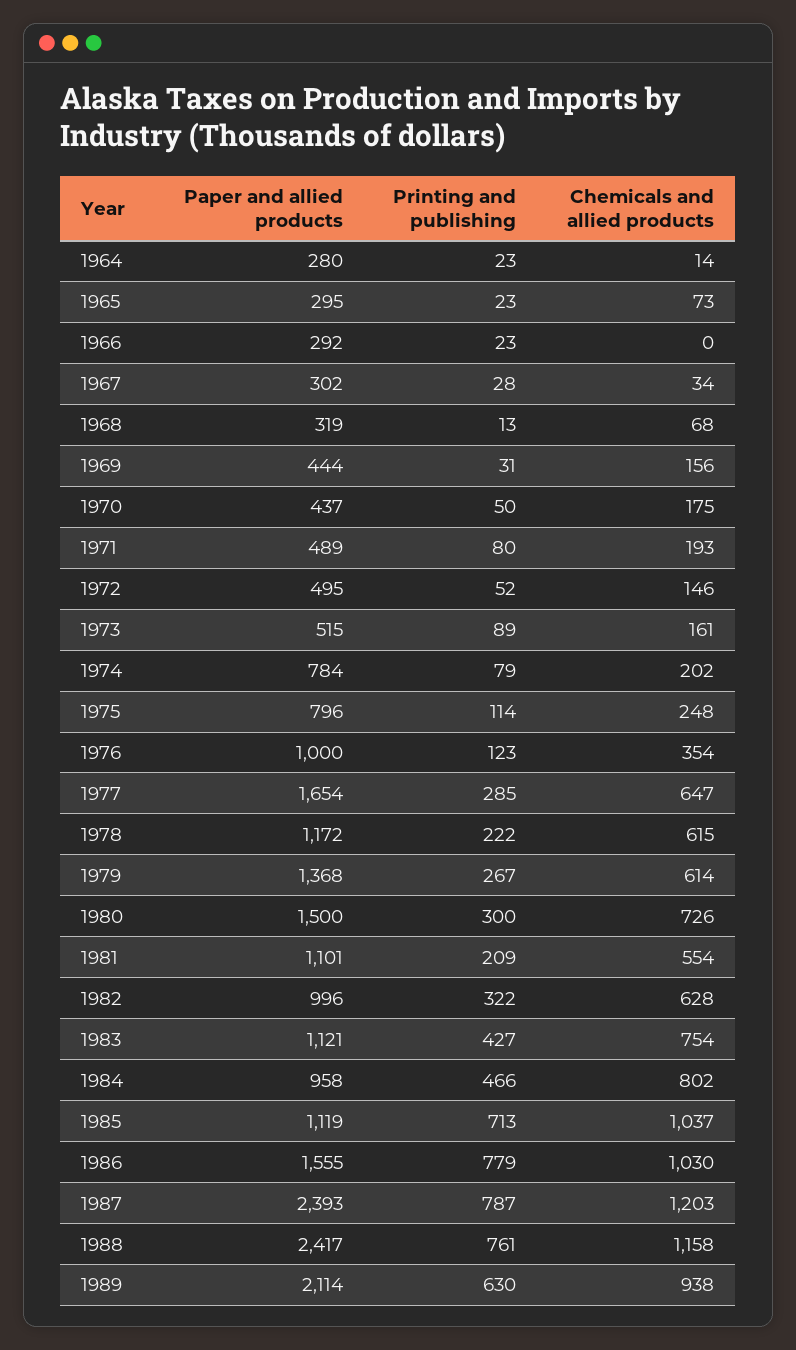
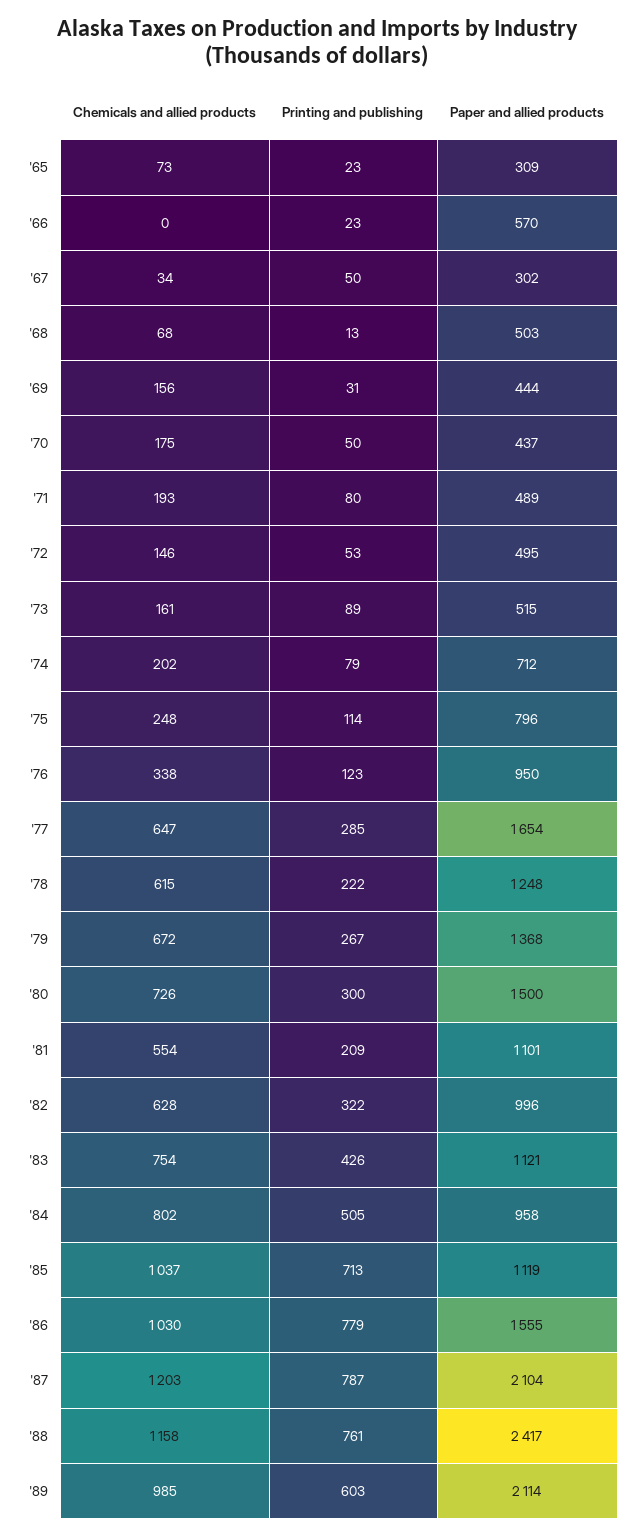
  {
    "Paper and allied products": {
-     "1964": 280,
-     "1965": 295,
+     "1965": 309,
-     "1966": 292,
+     "1966": 570,
      "1967": 302,
-     "1968": 319,
+     "1968": 503,
      "1969": 444,
      "1970": 437,
      "1971": 489,
      "1972": 495,
      "1973": 515,
-     "1974": 784,
+     "1974": 712,
      "1975": 796,
-     "1976": 1000,
+     "1976": 950,
      "1977": 1654,
-     "1978": 1172,
+     "1978": 1248,
      "1979": 1368,
      "1980": 1500,
      "1981": 1101,
      "1982": 996,
      "1983": 1121,
      "1984": 958,
      "1985": 1119,
      "1986": 1555,
-     "1987": 2393,
+     "1987": 2104,
      "1988": 2417,
      "1989": 2114
    },
    "Printing and publishing": {
-     "1964": 23,
      "1965": 23,
      "1966": 23,
-     "1967": 28,
+     "1967": 50,
      "1968": 13,
      "1969": 31,
      "1970": 50,
      "1971": 80,
-     "1972": 52,
+     "1972": 53,
      "1973": 89,
      "1974": 79,
      "1975": 114,
      "1976": 123,
      "1977": 285,
      "1978": 222,
      "1979": 267,
      "1980": 300,
      "1981": 209,
      "1982": 322,
-     "1983": 427,
+     "1983": 426,
-     "1984": 466,
+     "1984": 505,
      "1985": 713,
      "1986": 779,
      "1987": 787,
      "1988": 761,
-     "1989": 630
+     "1989": 603
    },
    "Chemicals and allied products": {
-     "1964": 14,
      "1965": 73,
      "1966": 0,
      "1967": 34,
      "1968": 68,
      "1969": 156,
      "1970": 175,
      "1971": 193,
      "1972": 146,
      "1973": 161,
      "1974": 202,
      "1975": 248,
-     "1976": 354,
+     "1976": 338,
      "1977": 647,
      "1978": 615,
-     "1979": 614,
+     "1979": 672,
      "1980": 726,
      "1981": 554,
      "1982": 628,
      "1983": 754,
      "1984": 802,
      "1985": 1037,
      "1986": 1030,
      "1987": 1203,
      "1988": 1158,
-     "1989": 938
+     "1989": 985
    }
  }

